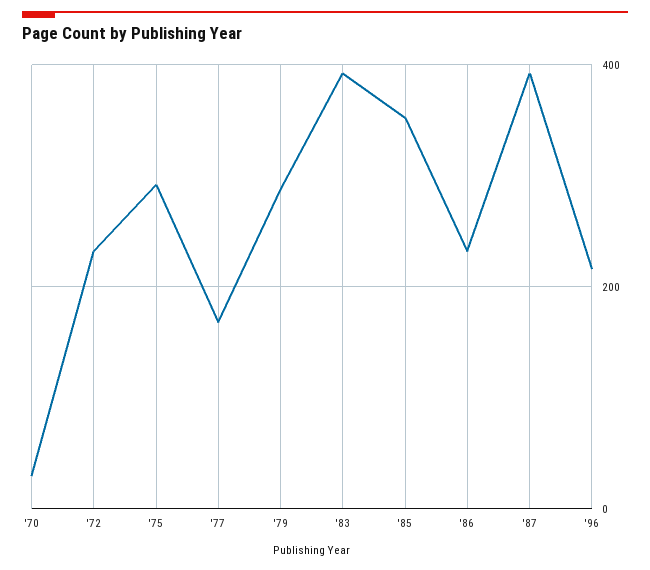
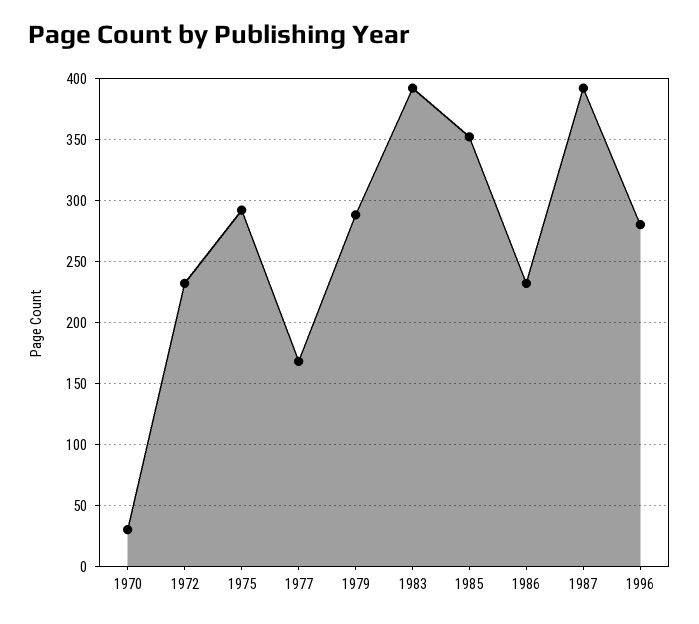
  {
    "'70": 30,
    "'72": 230,
    "'75": 290,
    "'77": 170,
    "'79": 290,
    "'83": 390,
    "'85": 350,
    "'86": 230,
    "'87": 390,
-   "'96": 220
+   "'96": 280
  }

